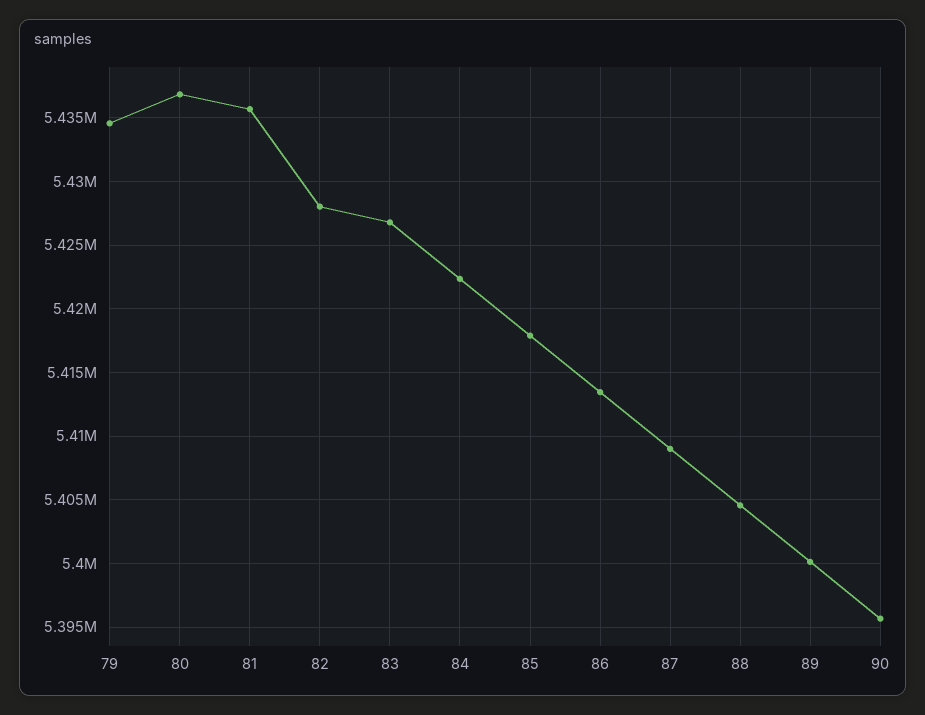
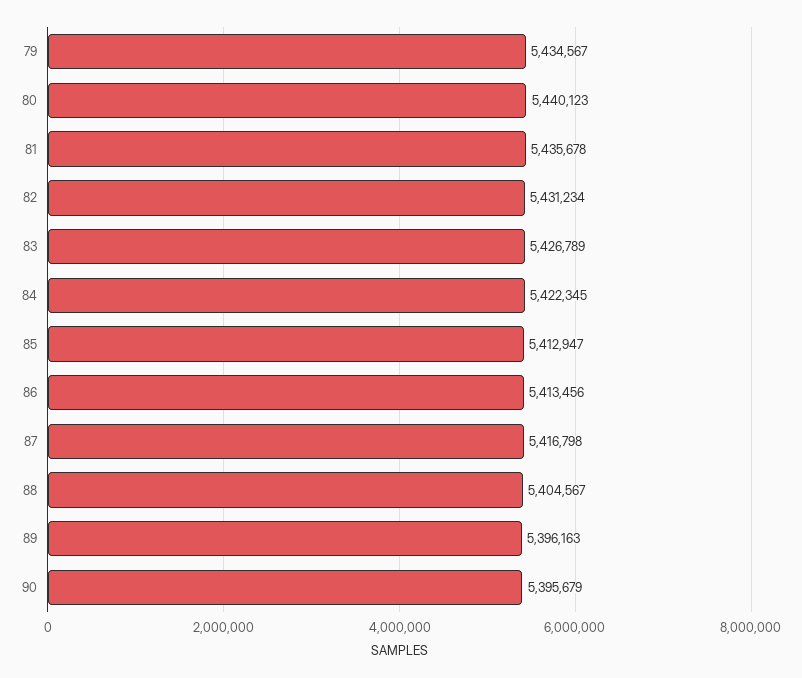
  {
    "79": 5434567,
-   "80": 5437000,
+   "80": 5440123,
    "81": 5435678,
-   "82": 5428000,
+   "82": 5431234,
    "83": 5426789,
    "84": 5422345,
-   "85": 5418000,
+   "85": 5412947,
    "86": 5413456,
-   "87": 5409000,
+   "87": 5416798,
    "88": 5404567,
-   "89": 5400000,
+   "89": 5396163,
    "90": 5395679
  }

